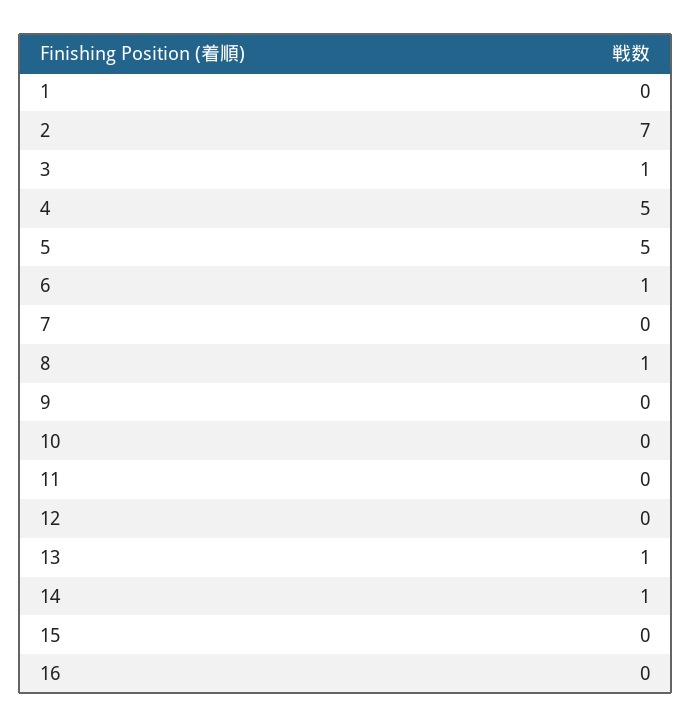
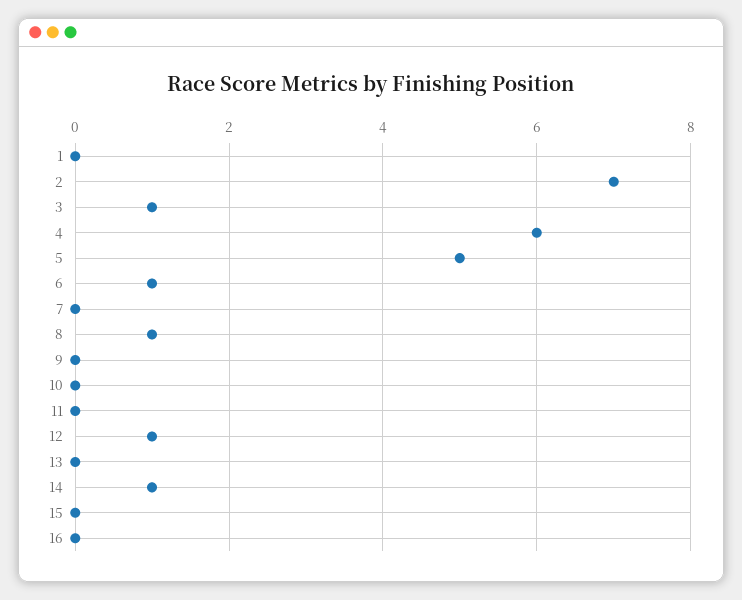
  {
    "1": 0,
    "2": 7,
    "3": 1,
-   "4": 5,
+   "4": 6,
    "5": 5,
    "6": 1,
    "7": 0,
    "8": 1,
    "9": 0,
    "10": 0,
    "11": 0,
-   "12": 0,
+   "12": 1,
-   "13": 1,
+   "13": 0,
    "14": 1,
    "15": 0,
    "16": 0
  }

